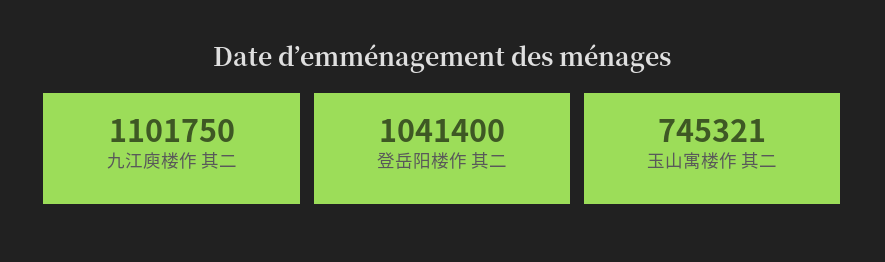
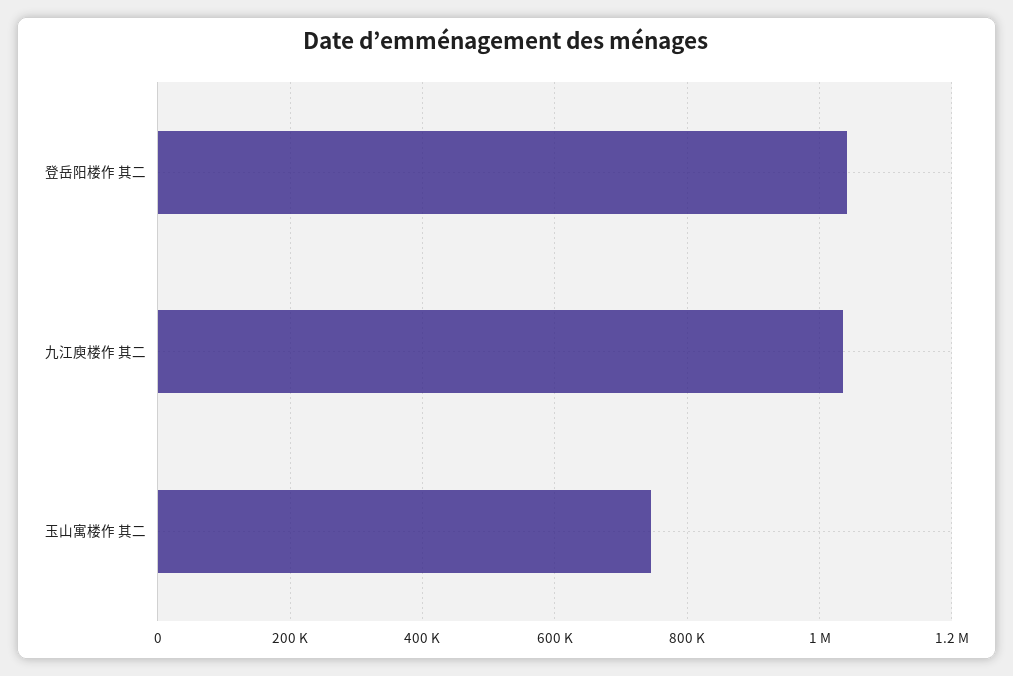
  {
-   "九江庾楼作 其二": 1101750,
+   "九江庾楼作 其二": 1040000,
    "登岳阳楼作 其二": 1041400,
    "玉山寓楼作 其二": 745321
  }

